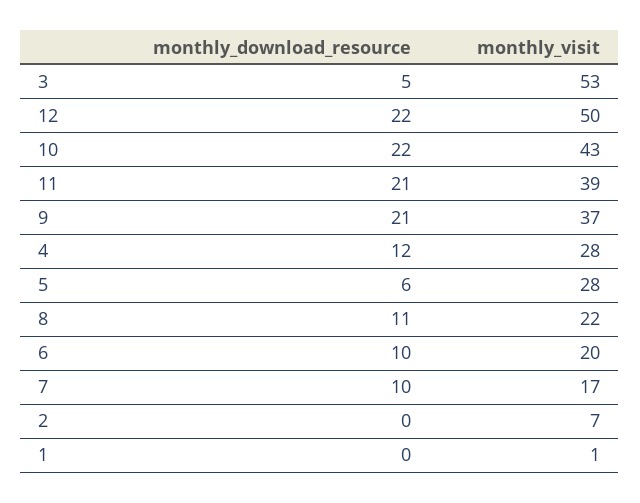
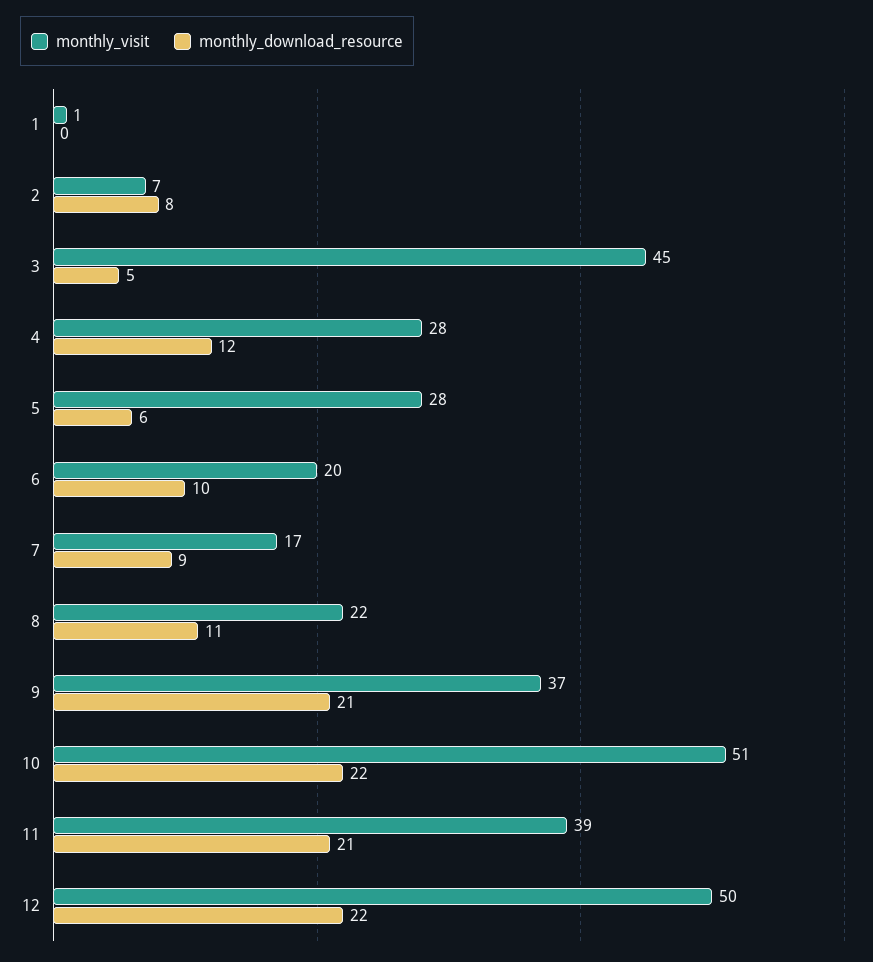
  {
    "monthly_download_resource": {
      "3": 5,
      "12": 22,
      "10": 22,
      "11": 21,
      "9": 21,
      "4": 12,
      "5": 6,
      "8": 11,
      "6": 10,
-     "7": 10,
+     "7": 9,
-     "2": 0,
+     "2": 8,
      "1": 0
    },
    "monthly_visit": {
-     "3": 53,
+     "3": 45,
      "12": 50,
-     "10": 43,
+     "10": 51,
      "11": 39,
      "9": 37,
      "4": 28,
      "5": 28,
      "8": 22,
      "6": 20,
      "7": 17,
      "2": 7,
      "1": 1
    }
  }

